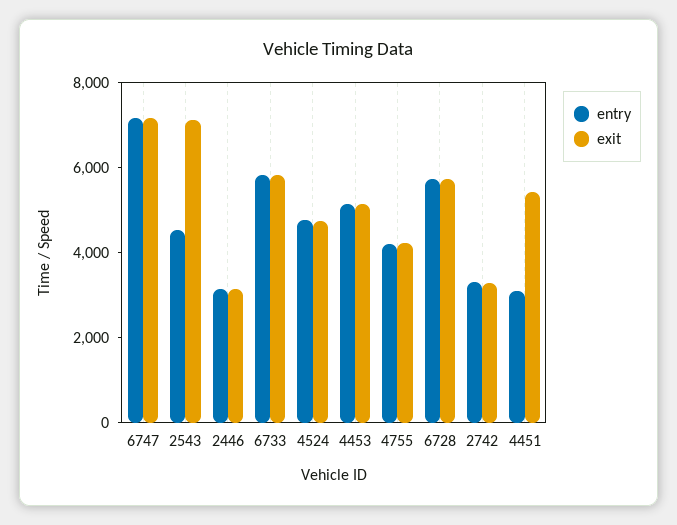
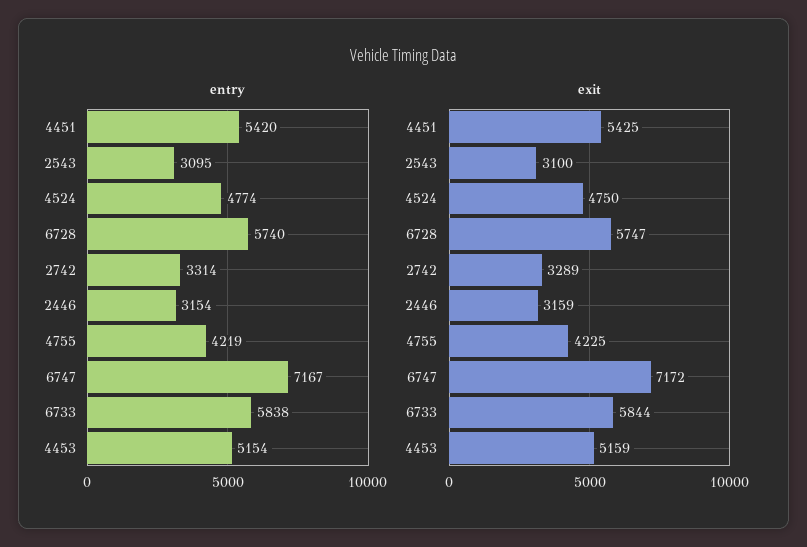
  {
    "entry": {
      "6747": 7167,
-     "2543": 4500,
+     "2543": 3095,
      "2446": 3154,
      "6733": 5838,
      "4524": 4774,
      "4453": 5154,
      "4755": 4219,
      "6728": 5740,
      "2742": 3314,
-     "4451": 3000
+     "4451": 5420
    },
    "exit": {
      "6747": 7172,
-     "2543": 7000,
+     "2543": 3100,
      "2446": 3159,
      "6733": 5844,
      "4524": 4750,
      "4453": 5159,
      "4755": 4225,
      "6728": 5747,
      "2742": 3289,
      "4451": 5425
    }
  }

